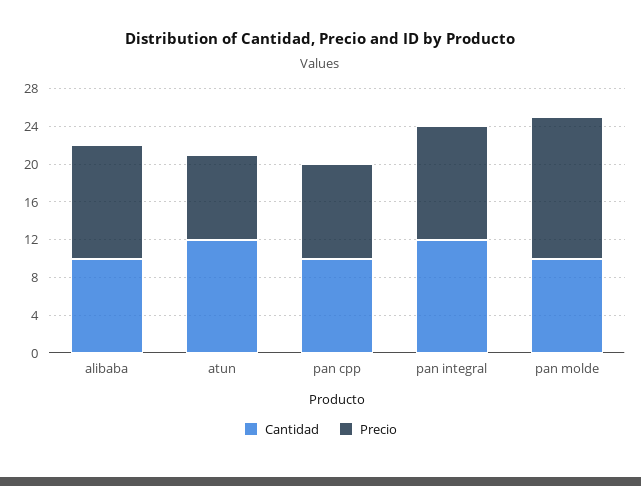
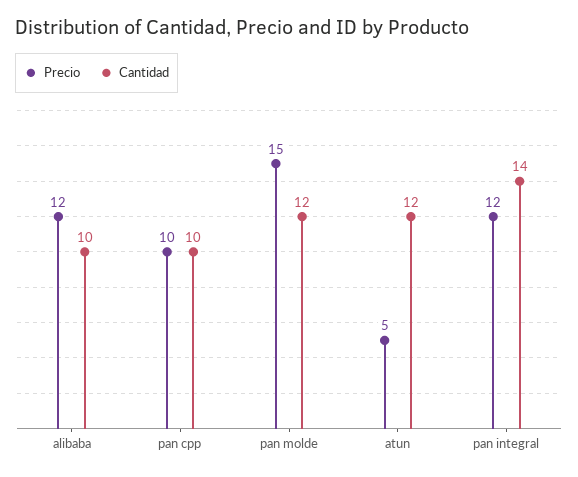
  {
    "Cantidad": {
      "alibaba": 10,
      "atun": 12,
      "pan cpp": 10,
-     "pan integral": 12,
+     "pan integral": 14,
-     "pan molde": 10
+     "pan molde": 12
    },
    "Precio": {
      "alibaba": 12,
-     "atun": 9,
+     "atun": 5,
      "pan cpp": 10,
      "pan integral": 12,
      "pan molde": 15
    }
  }

